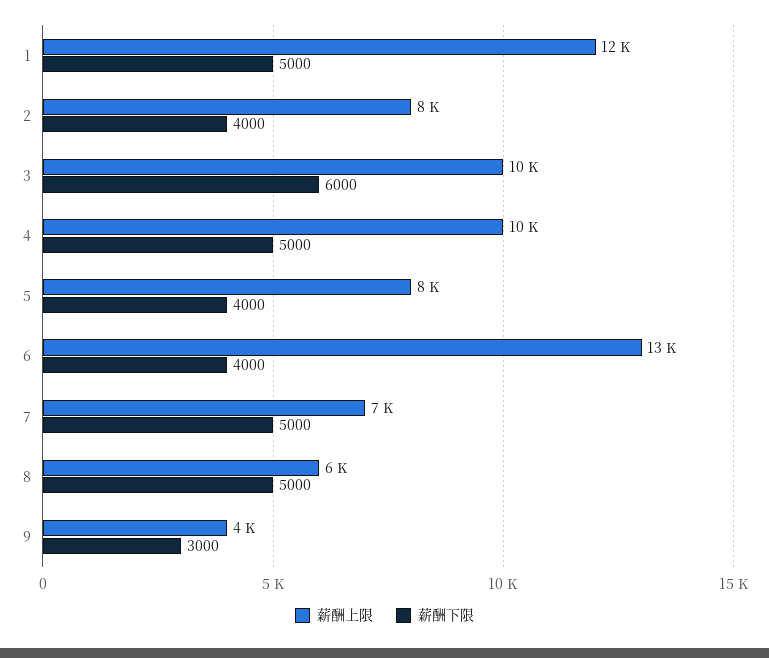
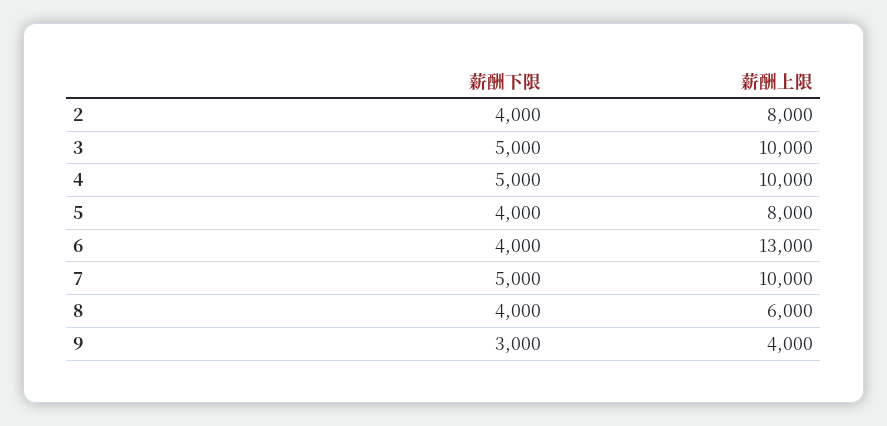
  {
    "薪酬上限": {
-     "1": 12000,
      "2": 8000,
      "3": 10000,
      "4": 10000,
      "5": 8000,
      "6": 13000,
-     "7": 7000,
+     "7": 10000,
      "8": 6000,
      "9": 4000
    },
    "薪酬下限": {
-     "1": 5000,
      "2": 4000,
-     "3": 6000,
+     "3": 5000,
      "4": 5000,
      "5": 4000,
      "6": 4000,
      "7": 5000,
-     "8": 5000,
+     "8": 4000,
      "9": 3000
    }
  }

